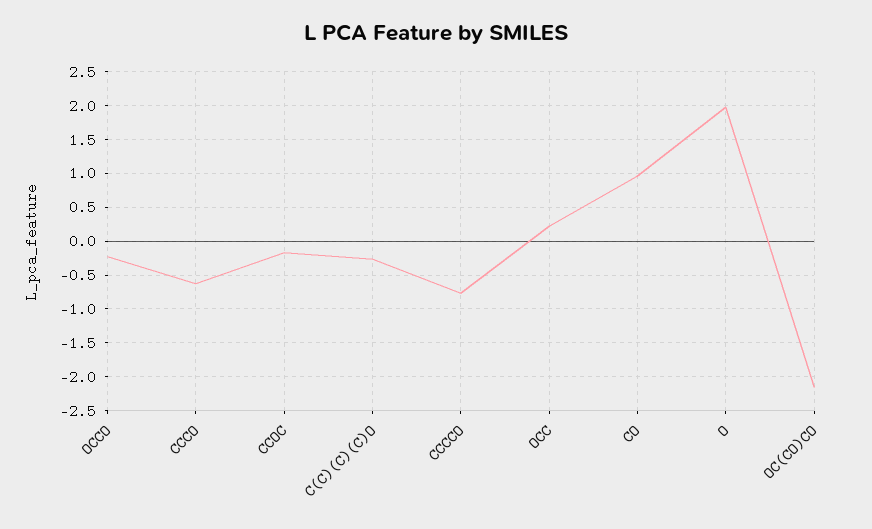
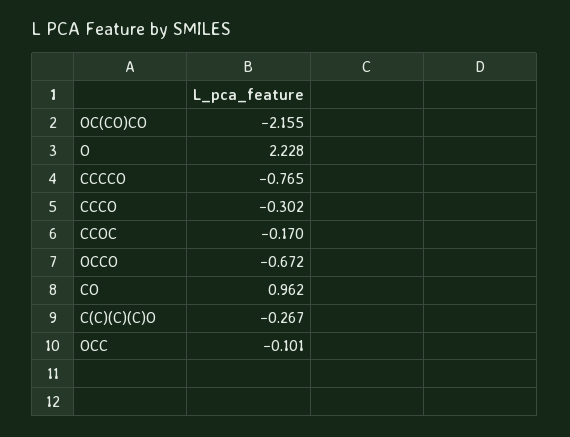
  {
-   "OCCO": -0.2,
+   "OCCO": -0.672,
-   "CCCO": -0.6,
+   "CCCO": -0.302,
    "CCOC": -0.17,
    "C(C)(C)(C)O": -0.267,
    "CCCCO": -0.765,
-   "OCC": 0.2,
+   "OCC": -0.101,
    "CO": 0.962,
-   "O": 2,
+   "O": 2.228,
    "OC(CO)CO": -2.155
  }

